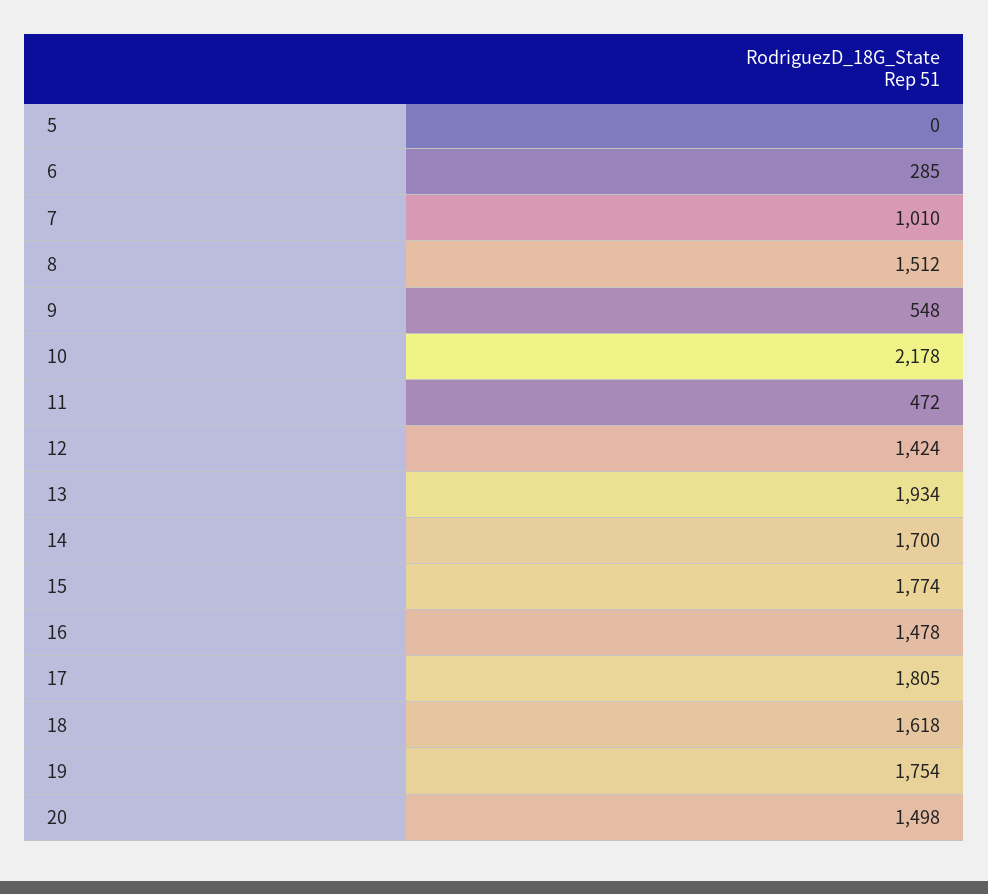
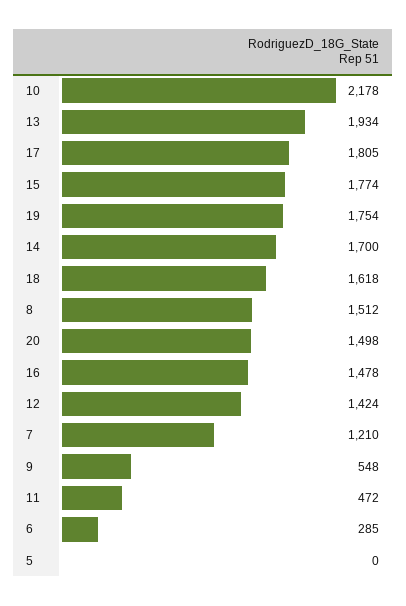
  {
    "5": 0,
    "6": 285,
-   "7": 1010,
+   "7": 1210,
    "8": 1512,
    "9": 548,
    "10": 2178,
    "11": 472,
    "12": 1424,
    "13": 1934,
    "14": 1700,
    "15": 1774,
    "16": 1478,
    "17": 1805,
    "18": 1618,
    "19": 1754,
    "20": 1498
  }

